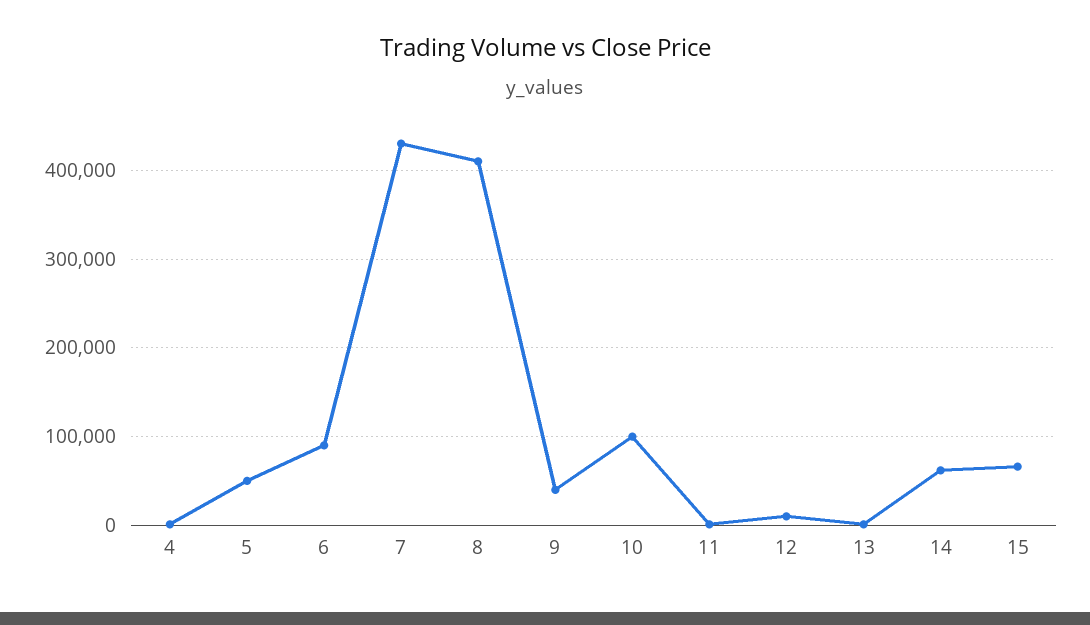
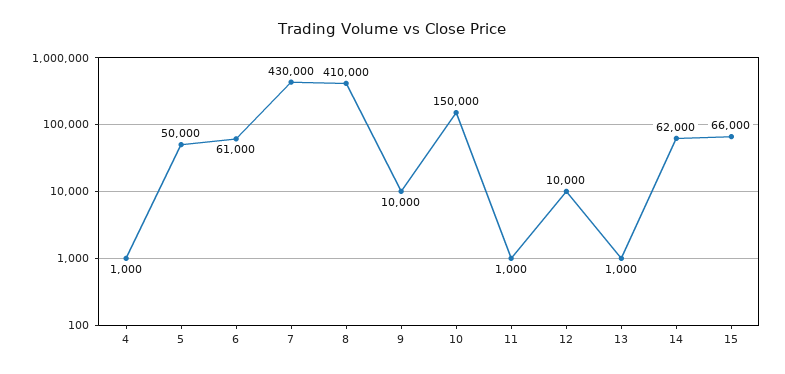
  {
    "4": 1000,
    "5": 50000,
-   "6": 90000,
+   "6": 61000,
    "7": 430000,
    "8": 410000,
-   "9": 40000,
+   "9": 10000,
-   "10": 100000,
+   "10": 150000,
    "11": 1000,
    "12": 10000,
    "13": 1000,
    "14": 62000,
    "15": 66000
  }

